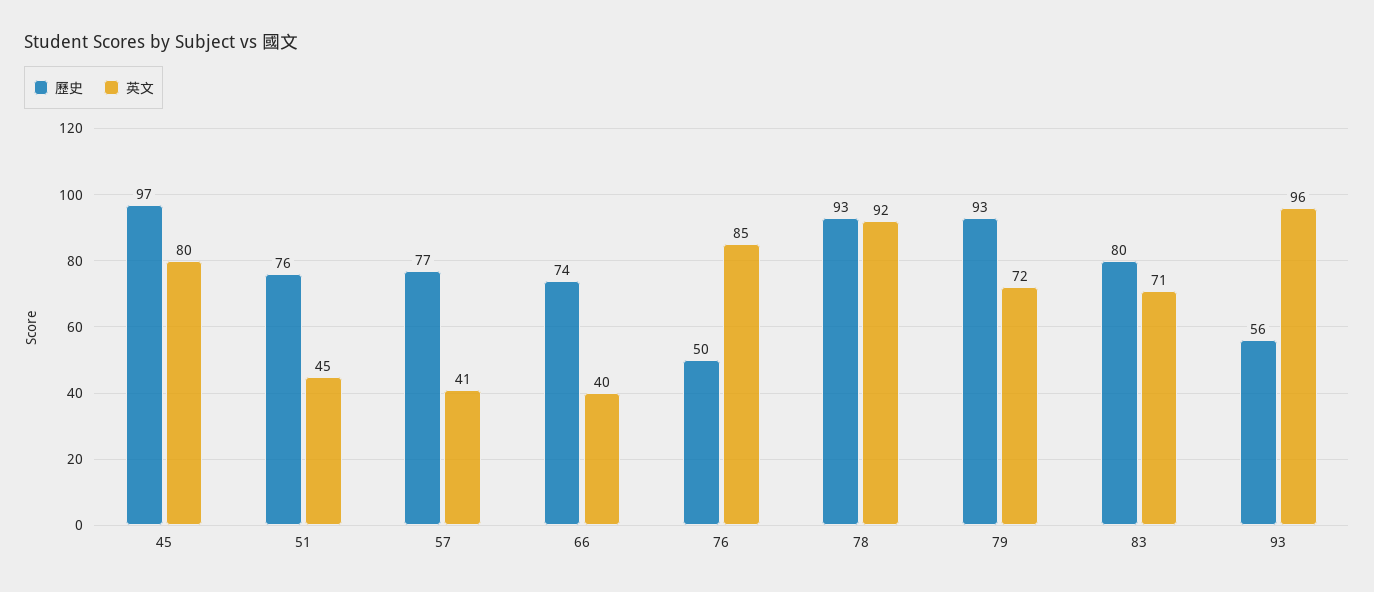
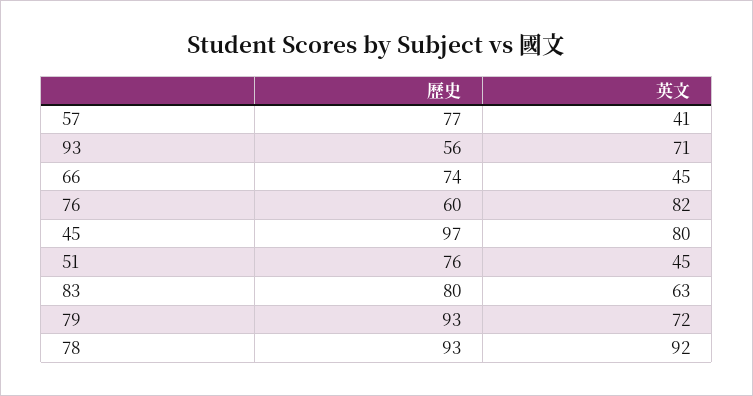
  {
    "歷史": {
      "45": 97,
      "51": 76,
      "57": 77,
      "66": 74,
-     "76": 50,
+     "76": 60,
      "78": 93,
      "79": 93,
      "83": 80,
      "93": 56
    },
    "英文": {
      "45": 80,
      "51": 45,
      "57": 41,
-     "66": 40,
+     "66": 45,
-     "76": 85,
+     "76": 82,
      "78": 92,
      "79": 72,
-     "83": 71,
+     "83": 63,
-     "93": 96
+     "93": 71
    }
  }

